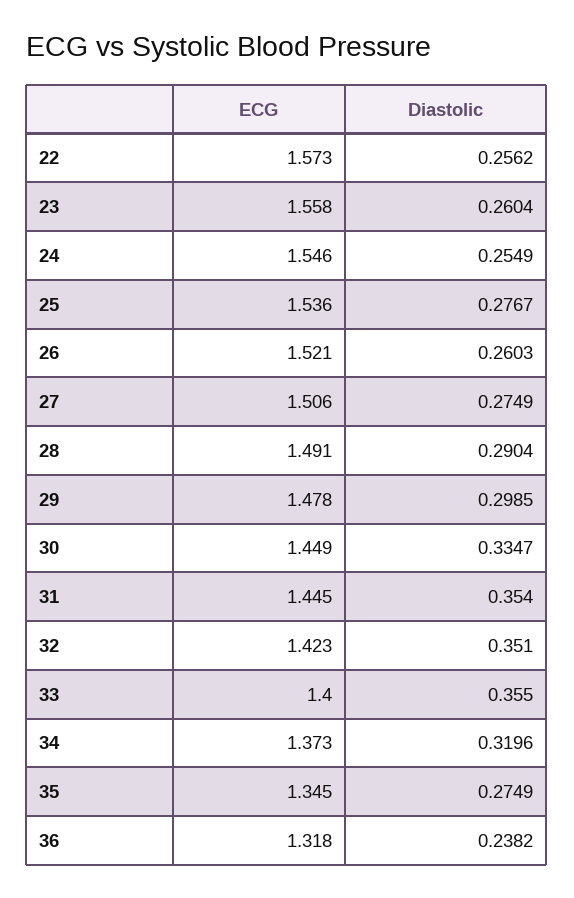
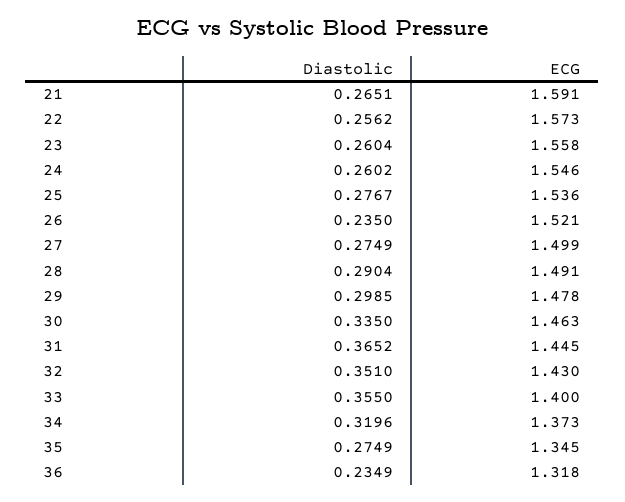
  {
    "ECG": {
      "22": 1.573,
      "23": 1.558,
      "24": 1.546,
      "25": 1.536,
      "26": 1.521,
-     "27": 1.506,
+     "27": 1.499,
      "28": 1.491,
      "29": 1.478,
-     "30": 1.449,
+     "30": 1.463,
      "31": 1.445,
-     "32": 1.423,
+     "32": 1.43,
      "33": 1.4,
      "34": 1.373,
      "35": 1.345,
-     "36": 1.318
+     "36": 1.318,
+     "21": 1.591
    },
    "Diastolic": {
      "22": 0.2562,
      "23": 0.2604,
-     "24": 0.2549,
+     "24": 0.2602,
      "25": 0.2767,
-     "26": 0.2603,
+     "26": 0.235,
      "27": 0.2749,
      "28": 0.2904,
      "29": 0.2985,
-     "30": 0.3347,
+     "30": 0.335,
-     "31": 0.354,
+     "31": 0.3652,
      "32": 0.351,
      "33": 0.355,
      "34": 0.3196,
      "35": 0.2749,
-     "36": 0.2382
+     "36": 0.2349,
+     "21": 0.2651
    }
  }

